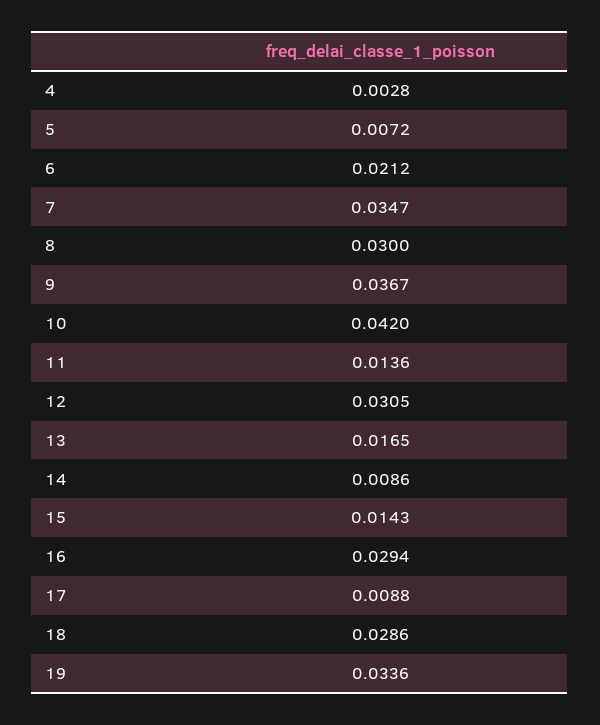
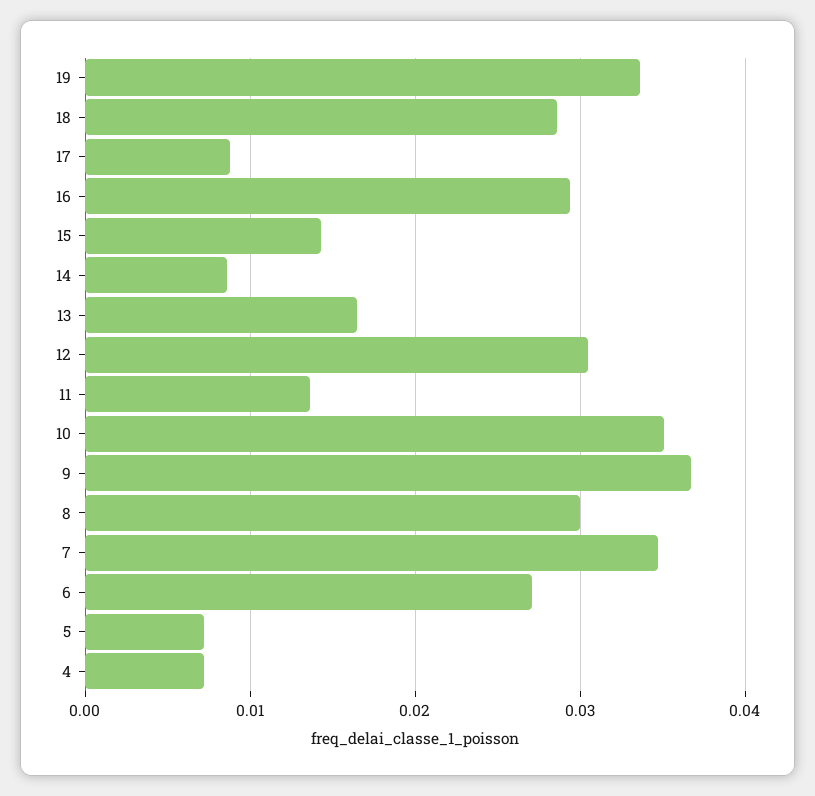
  {
-   "4": 0.0028,
+   "4": 0.007,
    "5": 0.0072,
-   "6": 0.0212,
+   "6": 0.027,
    "7": 0.0347,
    "8": 0.03,
    "9": 0.0367,
-   "10": 0.042,
+   "10": 0.035,
    "11": 0.0136,
    "12": 0.0305,
    "13": 0.0165,
    "14": 0.0086,
    "15": 0.0143,
    "16": 0.0294,
    "17": 0.0088,
    "18": 0.0286,
    "19": 0.0336
  }

